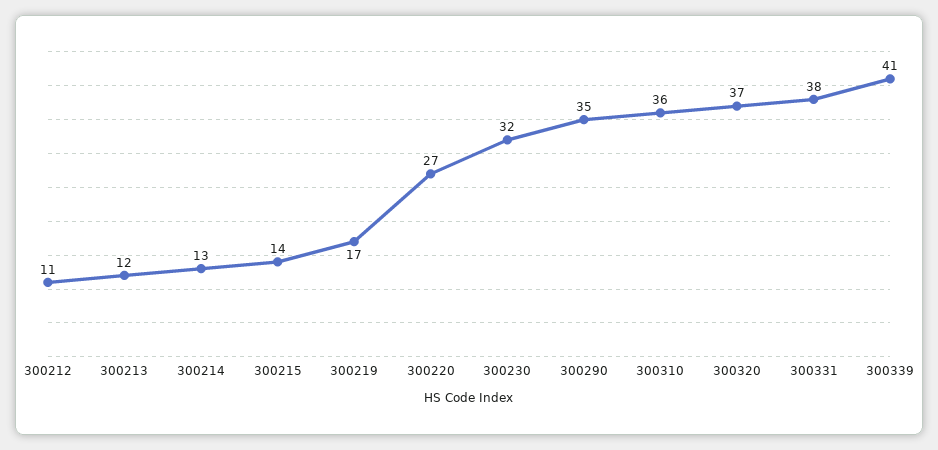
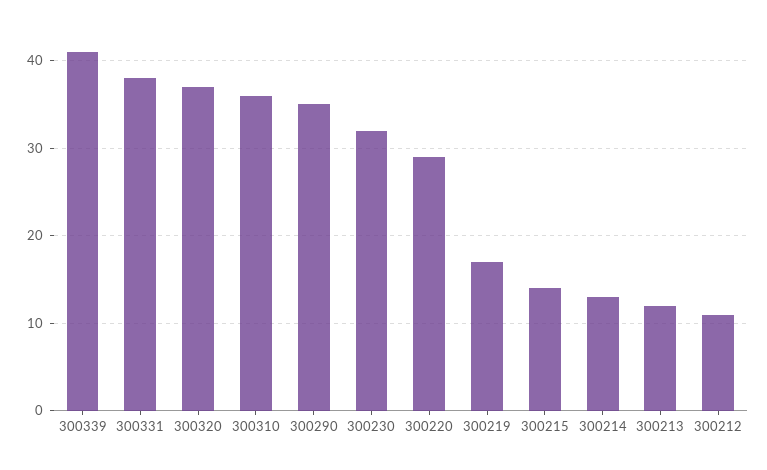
  {
    "300212": 11,
    "300213": 12,
    "300214": 13,
    "300215": 14,
    "300219": 17,
-   "300220": 27,
+   "300220": 29,
    "300230": 32,
    "300290": 35,
    "300310": 36,
    "300320": 37,
    "300331": 38,
    "300339": 41
  }

